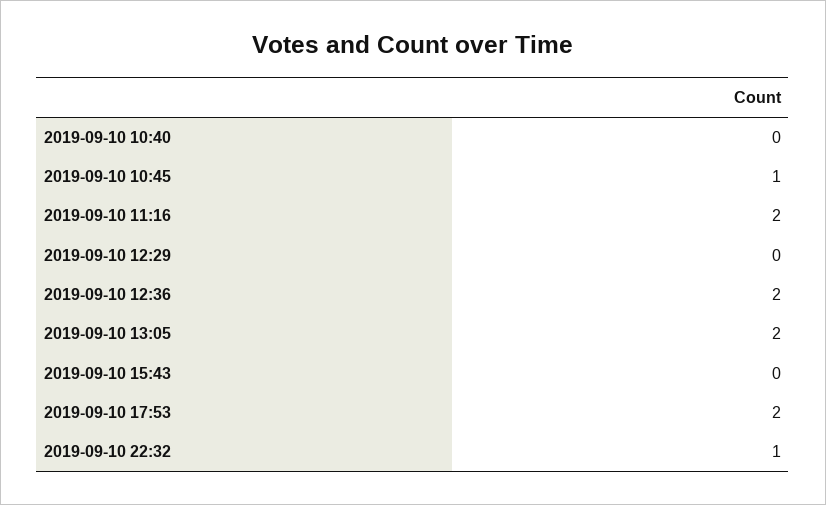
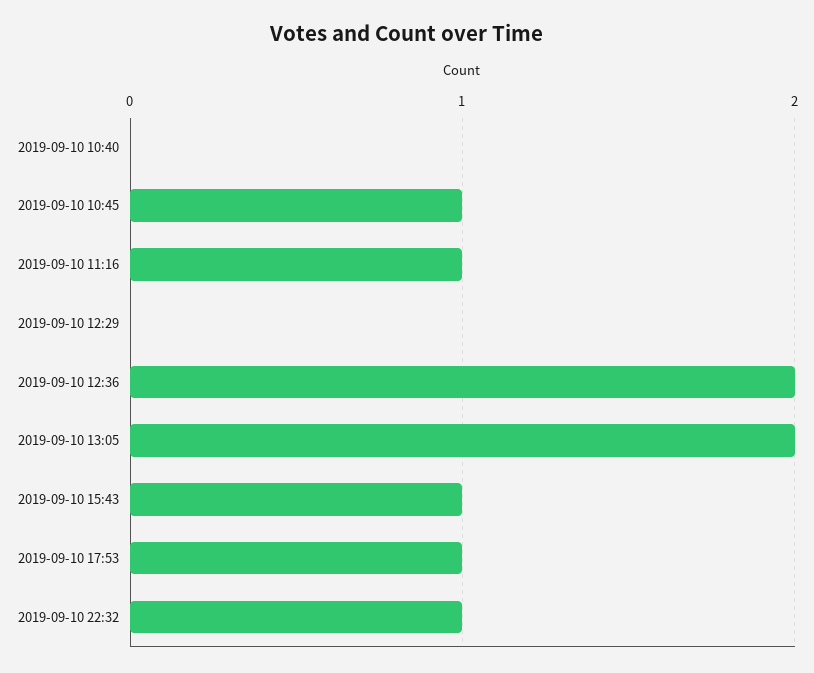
  {
    "2019-09-10 10:40": 0,
    "2019-09-10 10:45": 1,
-   "2019-09-10 11:16": 2,
+   "2019-09-10 11:16": 1,
    "2019-09-10 12:29": 0,
    "2019-09-10 12:36": 2,
    "2019-09-10 13:05": 2,
-   "2019-09-10 15:43": 0,
+   "2019-09-10 15:43": 1,
-   "2019-09-10 17:53": 2,
+   "2019-09-10 17:53": 1,
    "2019-09-10 22:32": 1
  }

